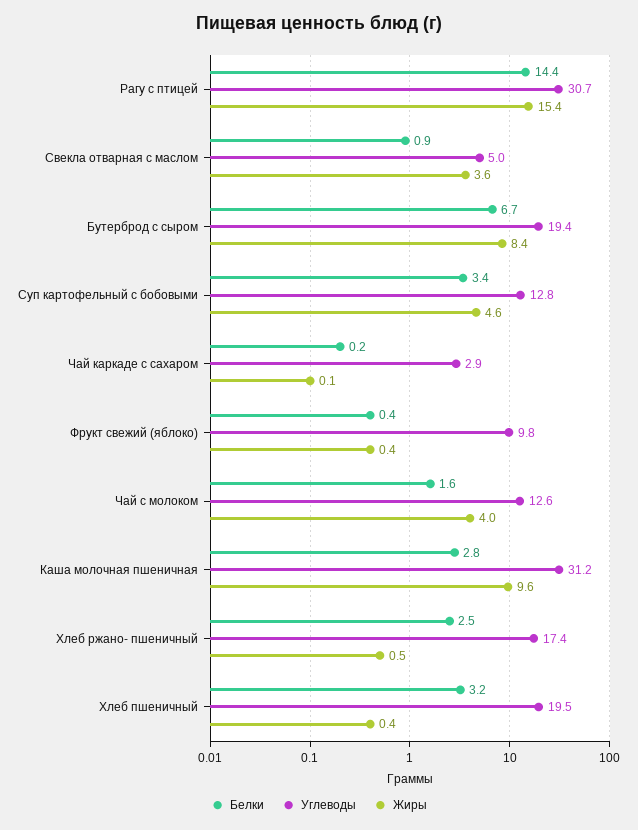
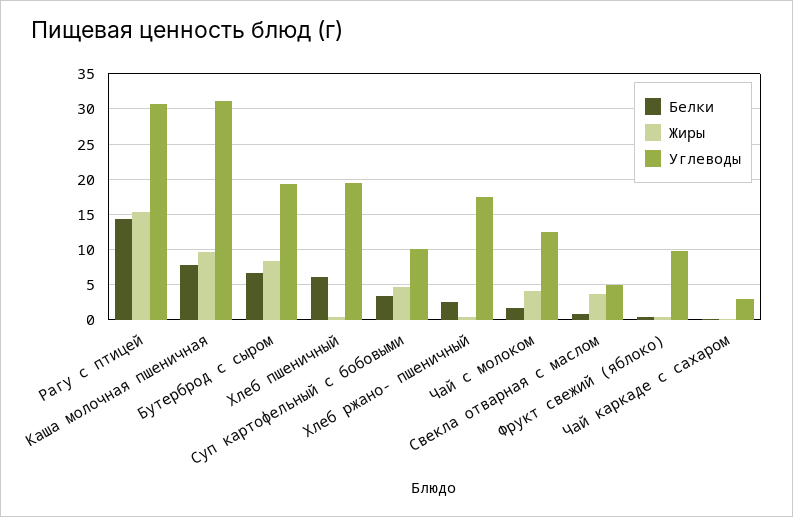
  {
    "Белки": {
      "Рагу с птицей": 14.4,
      "Свекла отварная с маслом": 0.9,
      "Бутерброд с сыром": 6.7,
      "Суп картофельный с бобовыми": 3.4,
      "Чай каркаде с сахаром": 0.2,
      "Фрукт свежий (яблоко)": 0.4,
      "Чай с молоком": 1.6,
-     "Каша молочная пшеничная": 2.8,
+     "Каша молочная пшеничная": 8,
      "Хлеб ржано- пшеничный": 2.5,
-     "Хлеб пшеничный": 3.2
+     "Хлеб пшеничный": 6
    },
    "Углеводы": {
      "Рагу с птицей": 30.7,
      "Свекла отварная с маслом": 5,
      "Бутерброд с сыром": 19.4,
-     "Суп картофельный с бобовыми": 12.8,
+     "Суп картофельный с бобовыми": 10,
      "Чай каркаде с сахаром": 2.9,
      "Фрукт свежий (яблоко)": 9.8,
      "Чай с молоком": 12.6,
      "Каша молочная пшеничная": 31.2,
      "Хлеб ржано- пшеничный": 17.4,
      "Хлеб пшеничный": 19.5
    },
    "Жиры": {
      "Рагу с птицей": 15.4,
      "Свекла отварная с маслом": 3.6,
      "Бутерброд с сыром": 8.4,
      "Суп картофельный с бобовыми": 4.6,
      "Чай каркаде с сахаром": 0.1,
      "Фрукт свежий (яблоко)": 0.4,
      "Чай с молоком": 4,
      "Каша молочная пшеничная": 9.6,
      "Хлеб ржано- пшеничный": 0.5,
      "Хлеб пшеничный": 0.4
    }
  }

